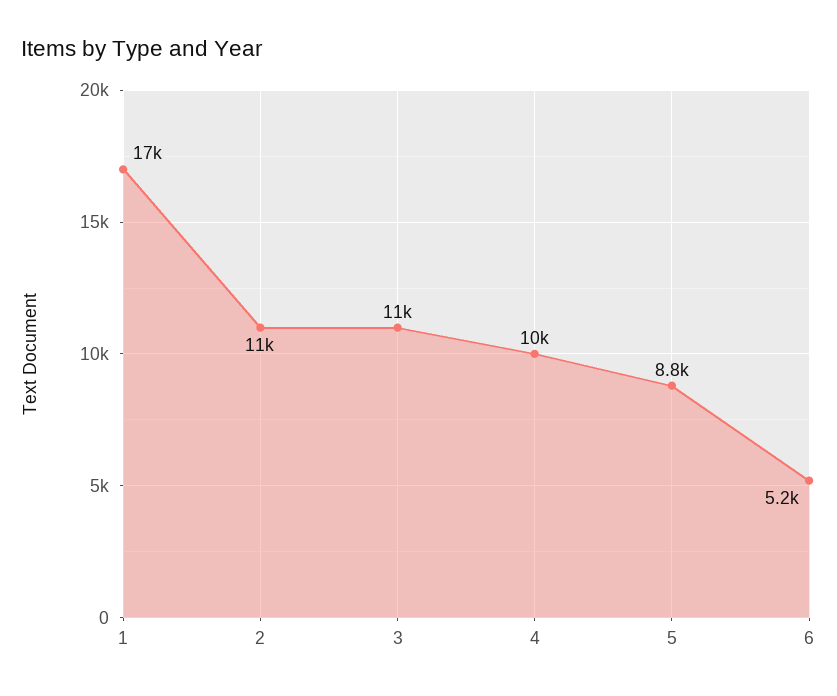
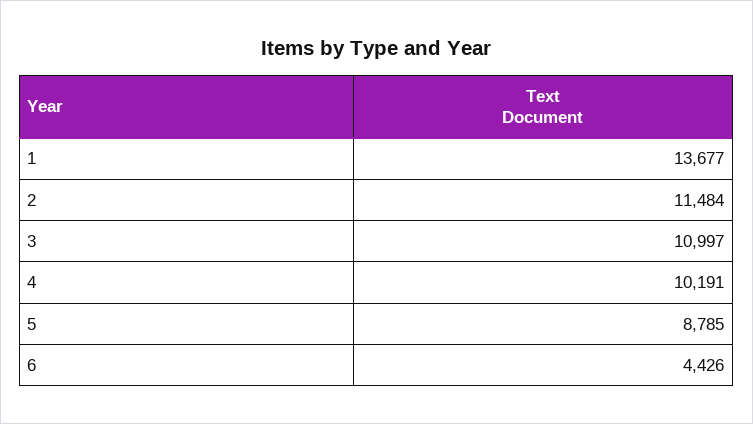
  {
-   "1": 17000,
+   "1": 13677,
    "2": 11484,
    "3": 10997,
    "4": 10191,
    "5": 8785,
-   "6": 5200
+   "6": 4426
  }

